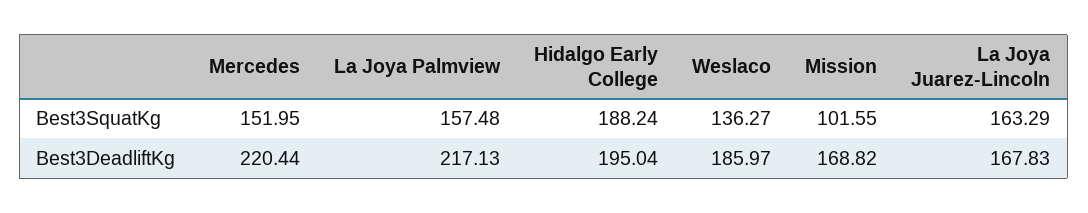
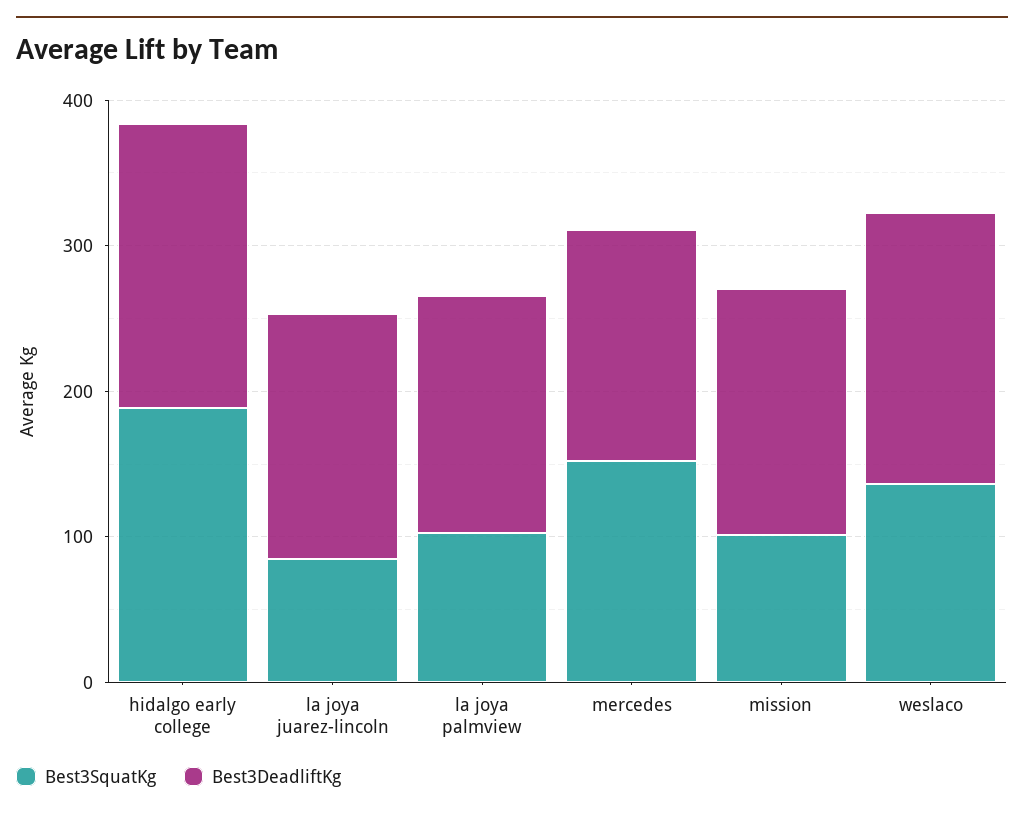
  {
    "Best3SquatKg": {
      "Mercedes": 151.95,
-     "La Joya Palmview": 157.48,
+     "La Joya Palmview": 100,
      "Hidalgo Early College": 188.24,
      "Weslaco": 136.27,
      "Mission": 101.55,
-     "La Joya Juarez-Lincoln": 163.29
+     "La Joya Juarez-Lincoln": 80
    },
    "Best3DeadliftKg": {
-     "Mercedes": 220.44,
+     "Mercedes": 160,
-     "La Joya Palmview": 217.13,
+     "La Joya Palmview": 160,
      "Hidalgo Early College": 195.04,
      "Weslaco": 185.97,
      "Mission": 168.82,
      "La Joya Juarez-Lincoln": 167.83
    }
  }

